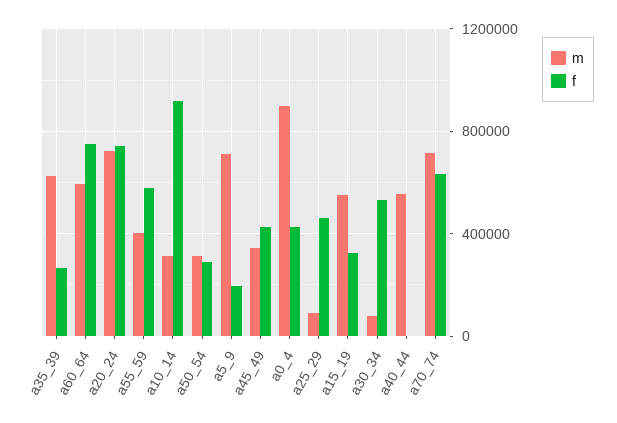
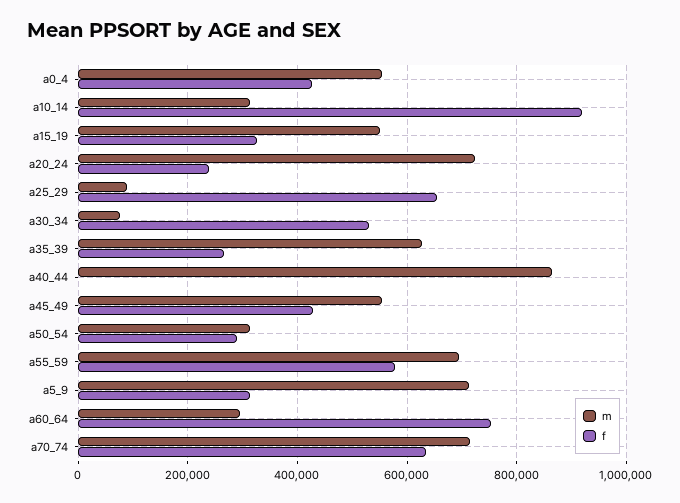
  {
    "m": {
      "a35_39": 620000,
-     "a60_64": 600000,
+     "a60_64": 300000,
      "a20_24": 720000,
-     "a55_59": 400000,
+     "a55_59": 700000,
      "a10_14": 320000,
      "a50_54": 320000,
      "a5_9": 720000,
-     "a45_49": 350000,
+     "a45_49": 560000,
-     "a0_4": 900000,
+     "a0_4": 560000,
      "a25_29": 80000,
      "a15_19": 560000,
      "a30_34": 80000,
-     "a40_44": 550000,
+     "a40_44": 860000,
      "a70_74": 720000
    },
    "f": {
      "a35_39": 260000,
      "a60_64": 760000,
-     "a20_24": 750000,
+     "a20_24": 240000,
      "a55_59": 580000,
      "a10_14": 920000,
      "a50_54": 280000,
-     "a5_9": 200000,
+     "a5_9": 320000,
      "a45_49": 420000,
      "a0_4": 420000,
-     "a25_29": 450000,
+     "a25_29": 660000,
      "a15_19": 320000,
      "a30_34": 540000,
      "a40_44": 0,
      "a70_74": 640000
    }
  }

